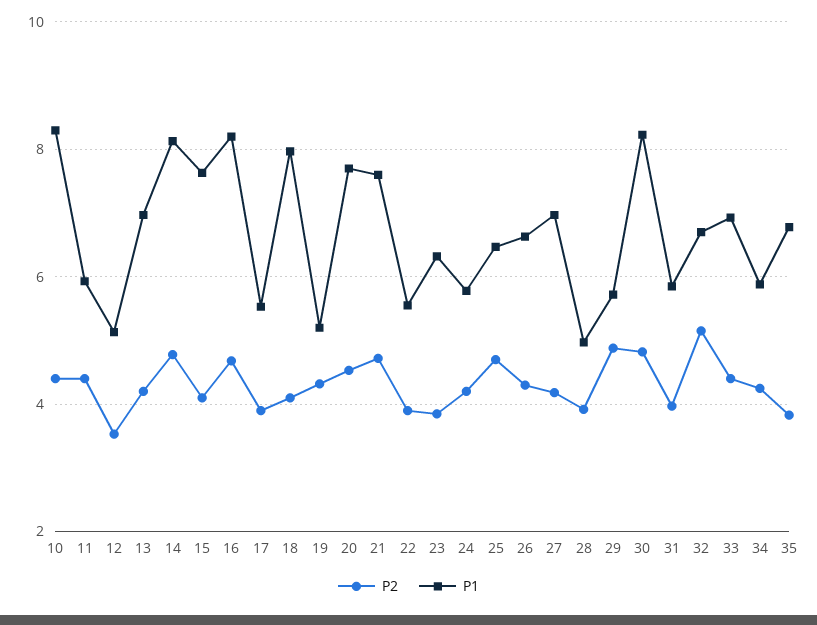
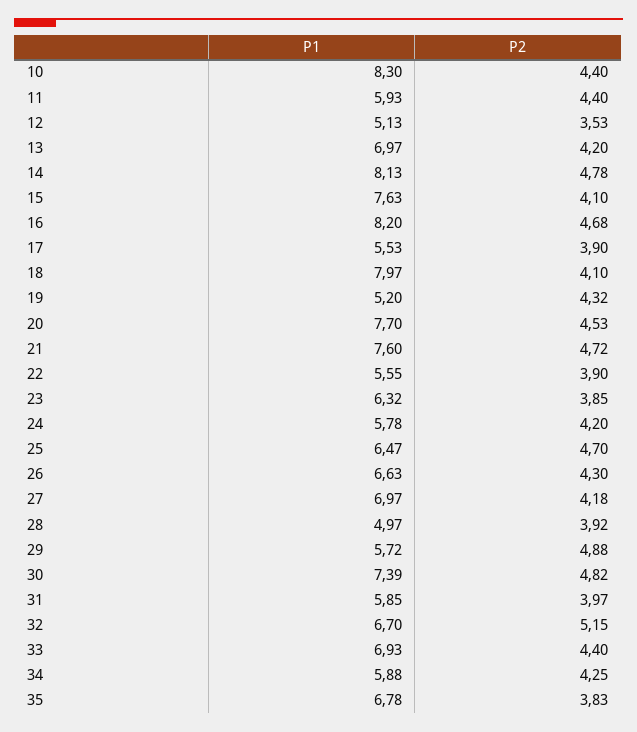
  {
    "P2": {
      "10": 4.4,
      "11": 4.4,
      "12": 3.53,
      "13": 4.2,
      "14": 4.78,
      "15": 4.1,
      "16": 4.68,
      "17": 3.9,
      "18": 4.1,
      "19": 4.32,
      "20": 4.53,
      "21": 4.72,
      "22": 3.9,
      "23": 3.85,
      "24": 4.2,
      "25": 4.7,
      "26": 4.3,
      "27": 4.18,
      "28": 3.92,
      "29": 4.88,
      "30": 4.82,
      "31": 3.97,
      "32": 5.15,
      "33": 4.4,
      "34": 4.25,
      "35": 3.83
    },
    "P1": {
      "10": 8.3,
      "11": 5.93,
      "12": 5.13,
      "13": 6.97,
      "14": 8.13,
      "15": 7.63,
      "16": 8.2,
      "17": 5.53,
      "18": 7.97,
      "19": 5.2,
      "20": 7.7,
      "21": 7.6,
      "22": 5.55,
      "23": 6.32,
      "24": 5.78,
      "25": 6.47,
      "26": 6.63,
      "27": 6.97,
      "28": 4.97,
      "29": 5.72,
-     "30": 8.2,
+     "30": 7.39,
      "31": 5.85,
      "32": 6.7,
      "33": 6.93,
      "34": 5.88,
      "35": 6.78
    }
  }

